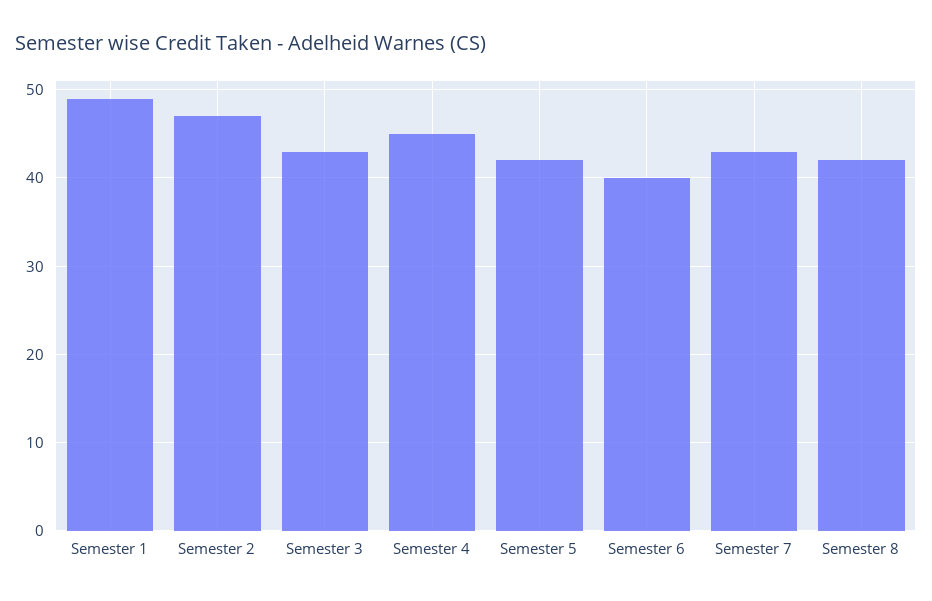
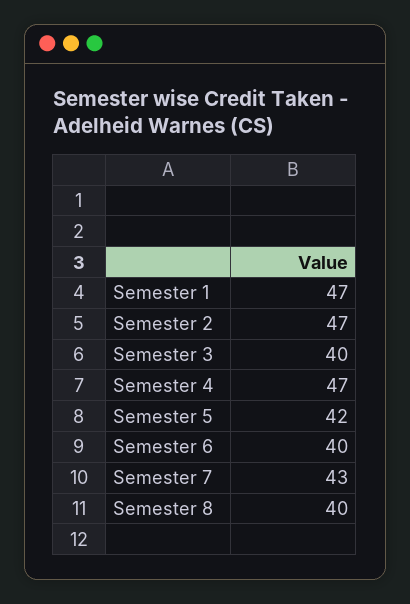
  {
-   "Semester 1": 49,
+   "Semester 1": 47,
    "Semester 2": 47,
-   "Semester 3": 43,
+   "Semester 3": 40,
-   "Semester 4": 45,
+   "Semester 4": 47,
    "Semester 5": 42,
    "Semester 6": 40,
    "Semester 7": 43,
-   "Semester 8": 42
+   "Semester 8": 40
  }

